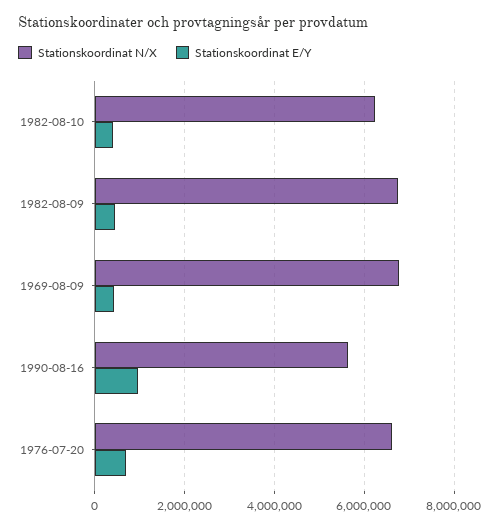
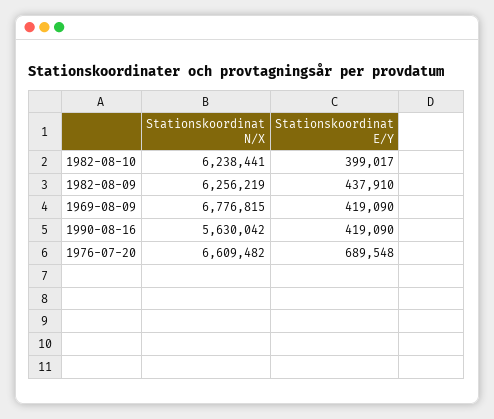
  {
    "Stationskoordinat N/X": {
      "1982-08-10": 6238441,
-     "1982-08-09": 6800000,
+     "1982-08-09": 6256219,
      "1969-08-09": 6776815,
      "1990-08-16": 5630042,
      "1976-07-20": 6609482
    },
    "Stationskoordinat E/Y": {
      "1982-08-10": 399017,
      "1982-08-09": 437910,
      "1969-08-09": 419090,
-     "1990-08-16": 1000000,
+     "1990-08-16": 419090,
      "1976-07-20": 689548
    }
  }

